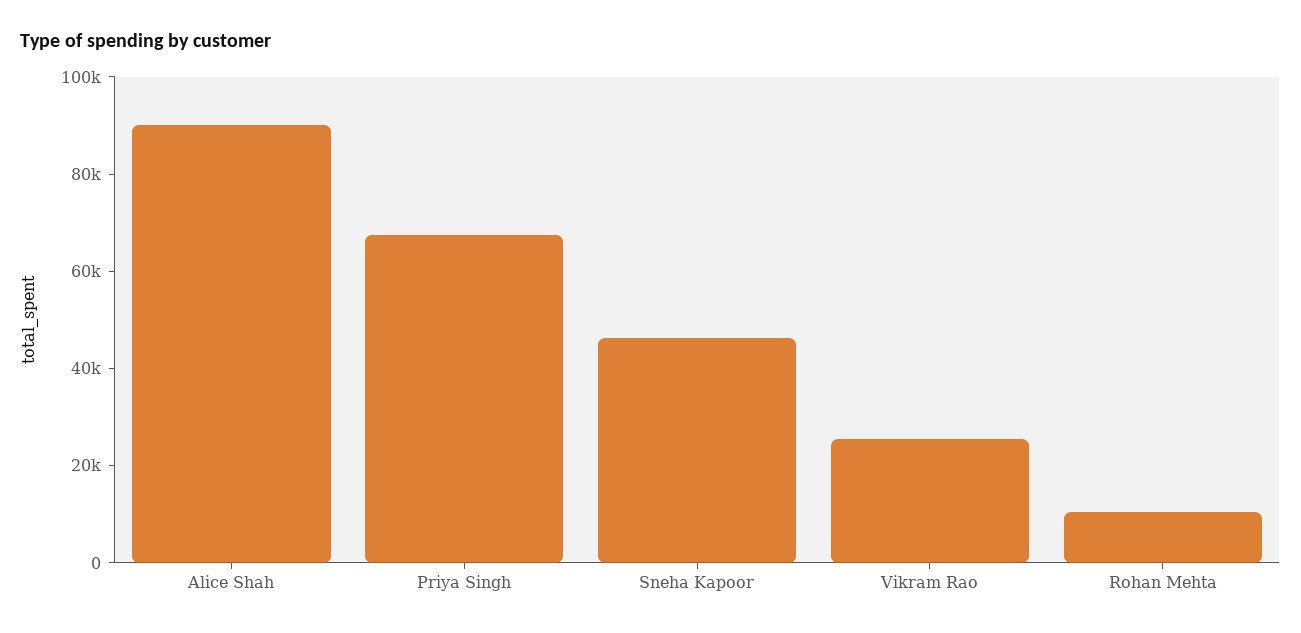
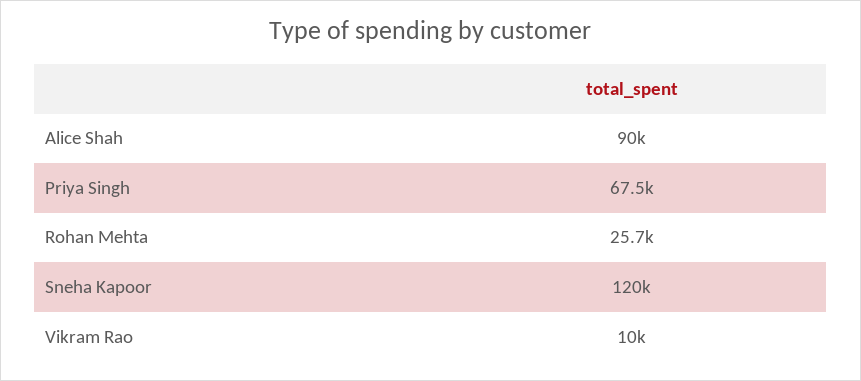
  {
    "Alice Shah": 90000,
    "Priya Singh": 67500,
-   "Sneha Kapoor": 45000,
+   "Sneha Kapoor": 120000,
-   "Vikram Rao": 25000,
+   "Vikram Rao": 10000,
-   "Rohan Mehta": 10000
+   "Rohan Mehta": 25700
  }

